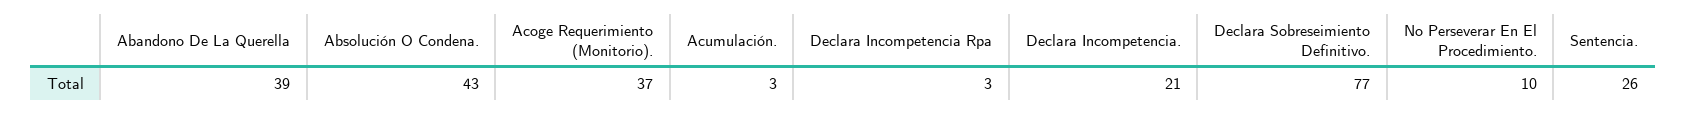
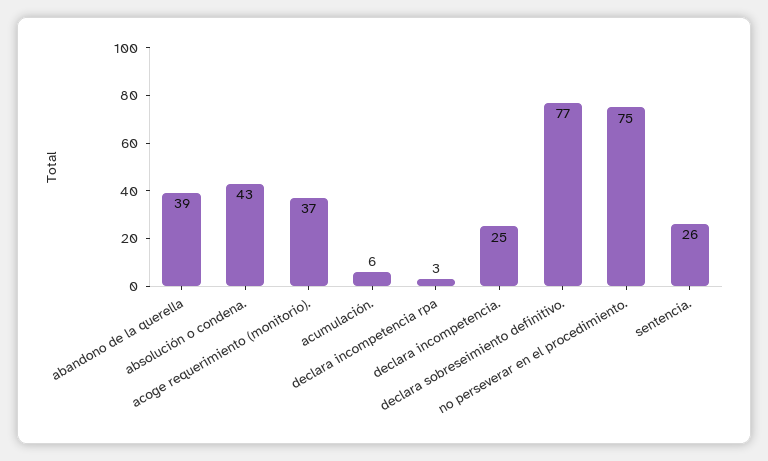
  {
    "Abandono De La Querella": 39,
    "Absolución O Condena.": 43,
    "Acoge Requerimiento (Monitorio).": 37,
-   "Acumulación.": 3,
+   "Acumulación.": 6,
    "Declara Incompetencia Rpa": 3,
-   "Declara Incompetencia.": 21,
+   "Declara Incompetencia.": 25,
    "Declara Sobreseimiento Definitivo.": 77,
-   "No Perseverar En El Procedimiento.": 10,
+   "No Perseverar En El Procedimiento.": 75,
    "Sentencia.": 26
  }

